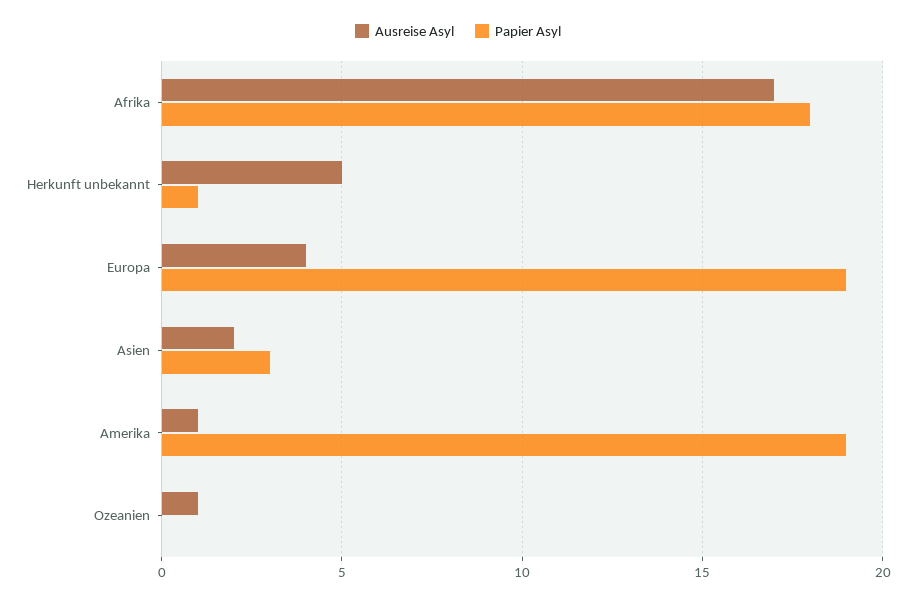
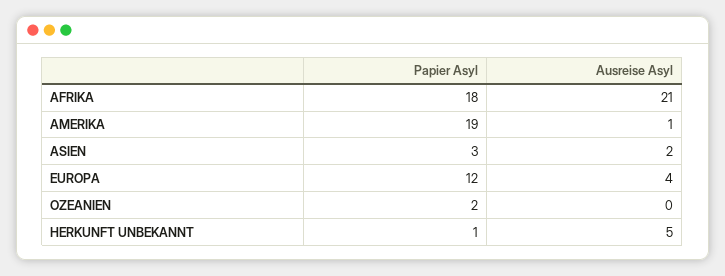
  {
    "Ausreise Asyl": {
-     "Afrika": 17,
+     "Afrika": 21,
      "Herkunft unbekannt": 5,
      "Europa": 4,
      "Asien": 2,
      "Amerika": 1,
-     "Ozeanien": 1
+     "Ozeanien": 0
    },
    "Papier Asyl": {
      "Afrika": 18,
      "Herkunft unbekannt": 1,
-     "Europa": 19,
+     "Europa": 12,
      "Asien": 3,
      "Amerika": 19,
-     "Ozeanien": 0
+     "Ozeanien": 2
    }
  }

